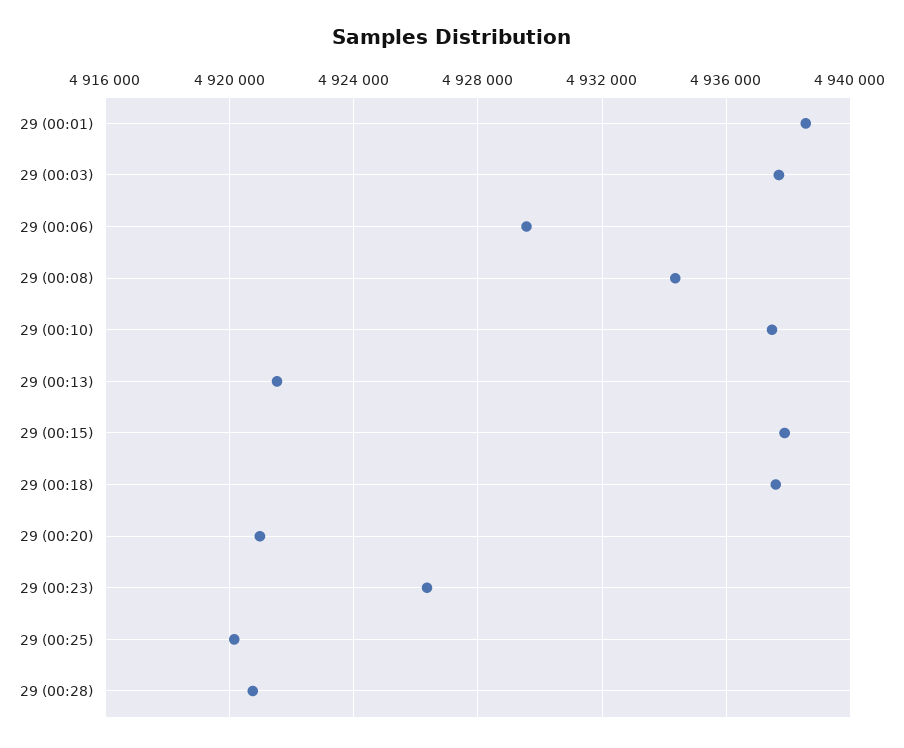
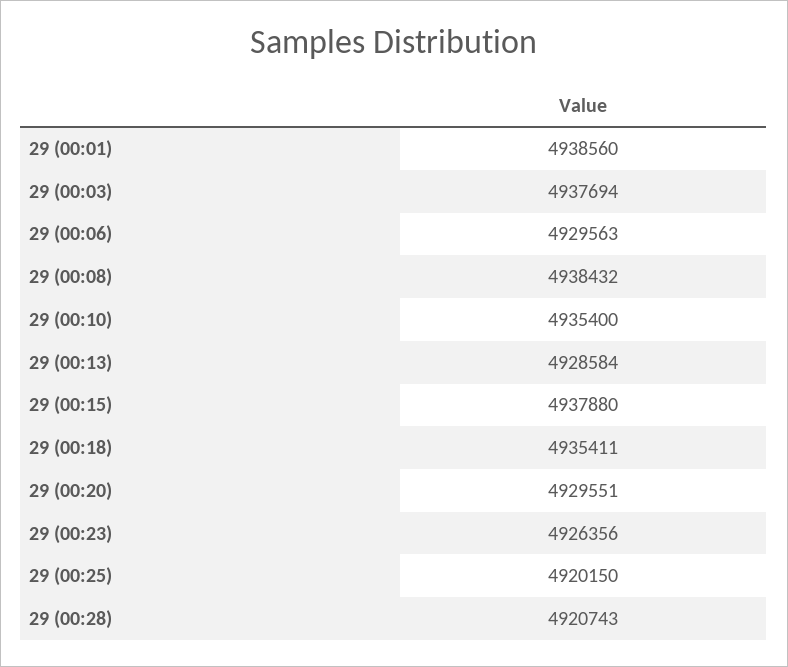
  {
    "29 (00:01)": 4938560,
    "29 (00:03)": 4937694,
    "29 (00:06)": 4929563,
-   "29 (00:08)": 4934500,
+   "29 (00:08)": 4938432,
-   "29 (00:10)": 4937500,
+   "29 (00:10)": 4935400,
-   "29 (00:13)": 4921500,
+   "29 (00:13)": 4928584,
    "29 (00:15)": 4937880,
-   "29 (00:18)": 4937500,
+   "29 (00:18)": 4935411,
-   "29 (00:20)": 4921000,
+   "29 (00:20)": 4929551,
    "29 (00:23)": 4926356,
    "29 (00:25)": 4920150,
    "29 (00:28)": 4920743
  }

